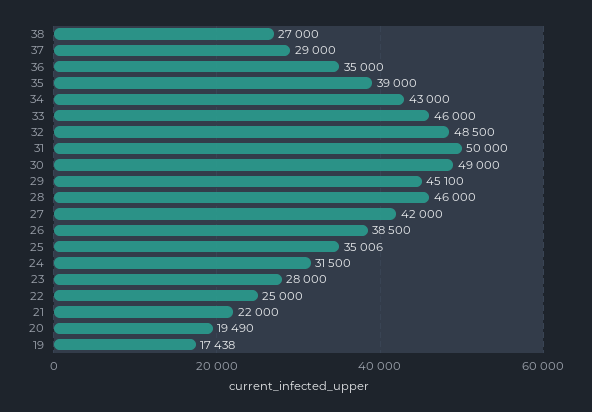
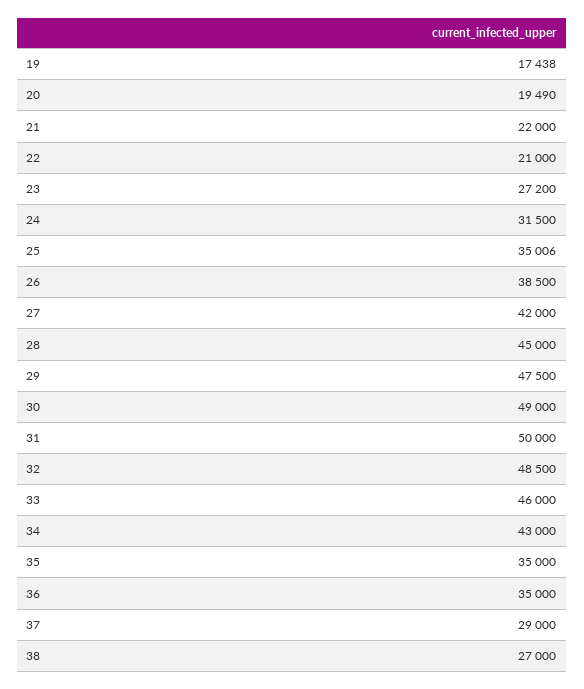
  {
    "38": 27000,
    "37": 29000,
    "36": 35000,
-   "35": 39000,
+   "35": 35000,
    "34": 43000,
    "33": 46000,
    "32": 48500,
    "31": 50000,
    "30": 49000,
-   "29": 45100,
+   "29": 47500,
-   "28": 46000,
+   "28": 45000,
    "27": 42000,
    "26": 38500,
    "25": 35006,
    "24": 31500,
-   "23": 28000,
+   "23": 27200,
-   "22": 25000,
+   "22": 21000,
    "21": 22000,
    "20": 19490,
    "19": 17438
  }

